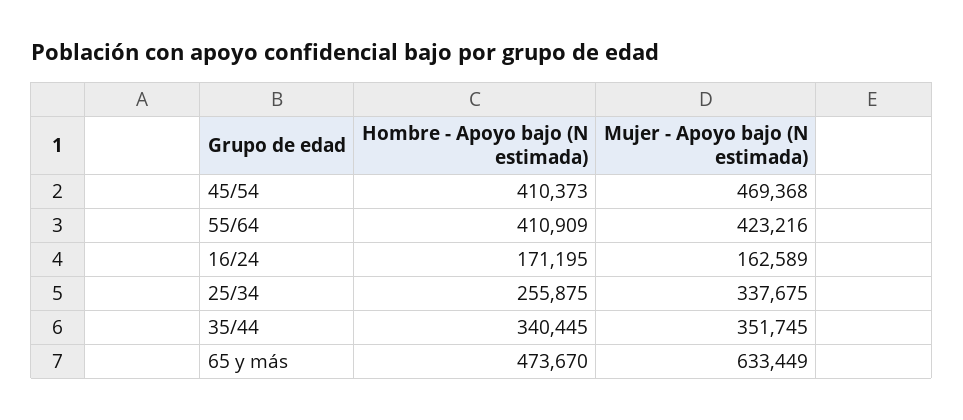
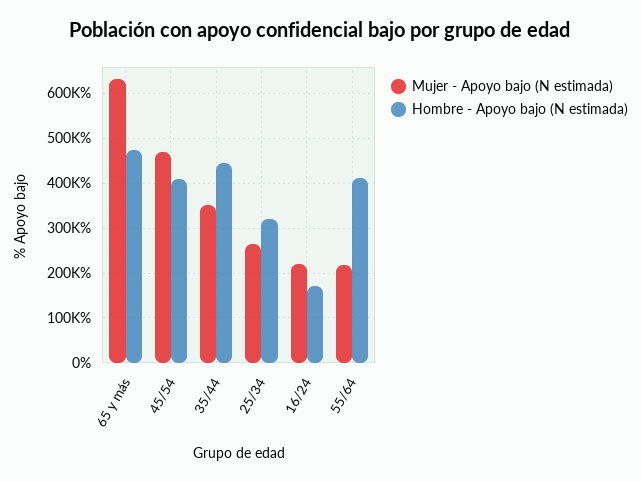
  {
    "Hombre - Apoyo bajo (N estimada)": {
      "45/54": 410373,
      "55/64": 410909,
      "16/24": 171195,
-     "25/34": 255875,
+     "25/34": 320000,
-     "35/44": 340445,
+     "35/44": 440000,
      "65 y más": 473670
    },
    "Mujer - Apoyo bajo (N estimada)": {
      "45/54": 469368,
-     "55/64": 423216,
+     "55/64": 220000,
-     "16/24": 162589,
+     "16/24": 220000,
-     "25/34": 337675,
+     "25/34": 260000,
      "35/44": 351745,
      "65 y más": 633449
    }
  }

